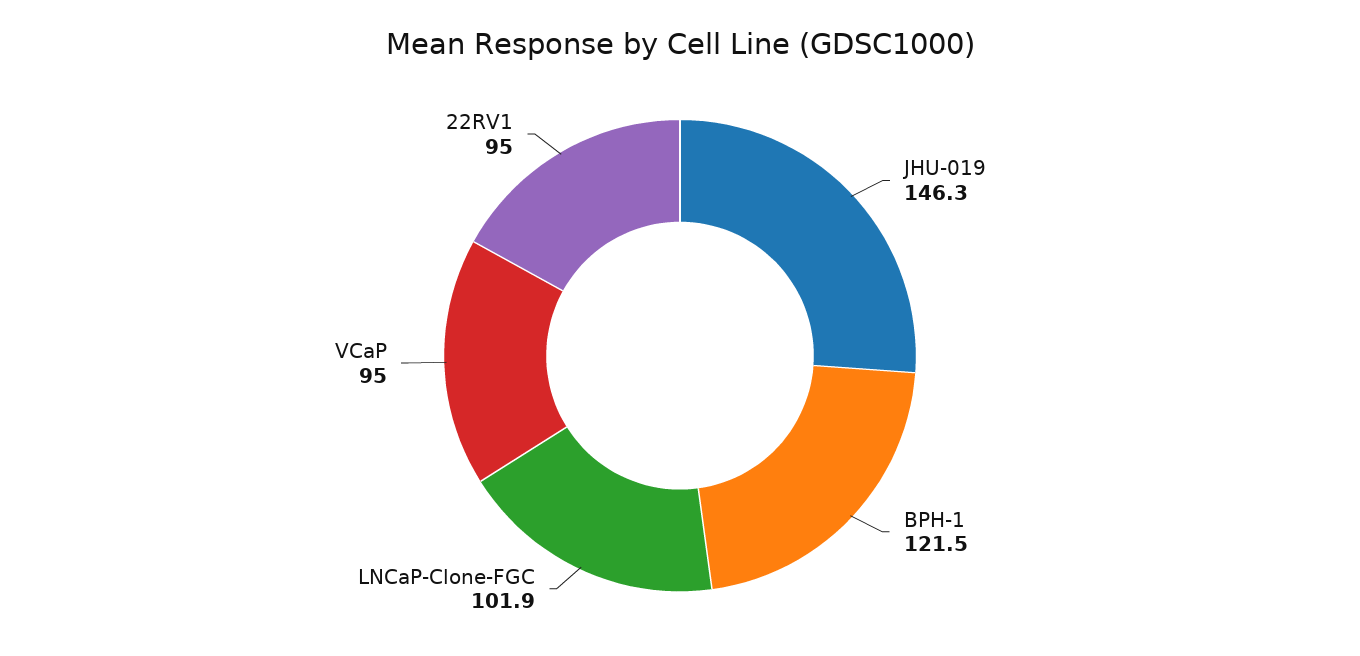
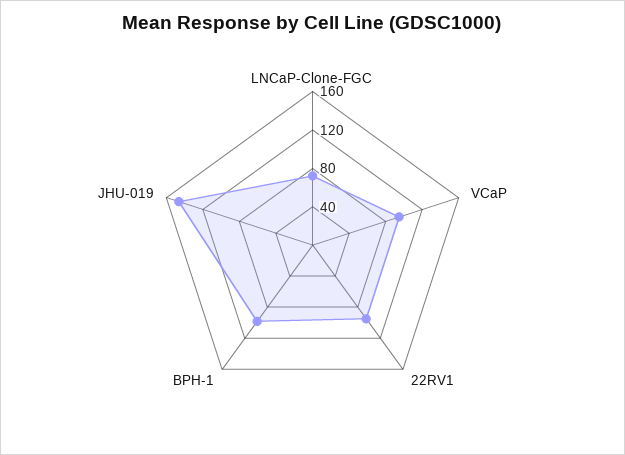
  {
    "JHU-019": 146.3,
-   "BPH-1": 121.5,
+   "BPH-1": 100,
-   "LNCaP-Clone-FGC": 101.9,
+   "LNCaP-Clone-FGC": 70,
    "VCaP": 95,
    "22RV1": 95
  }

